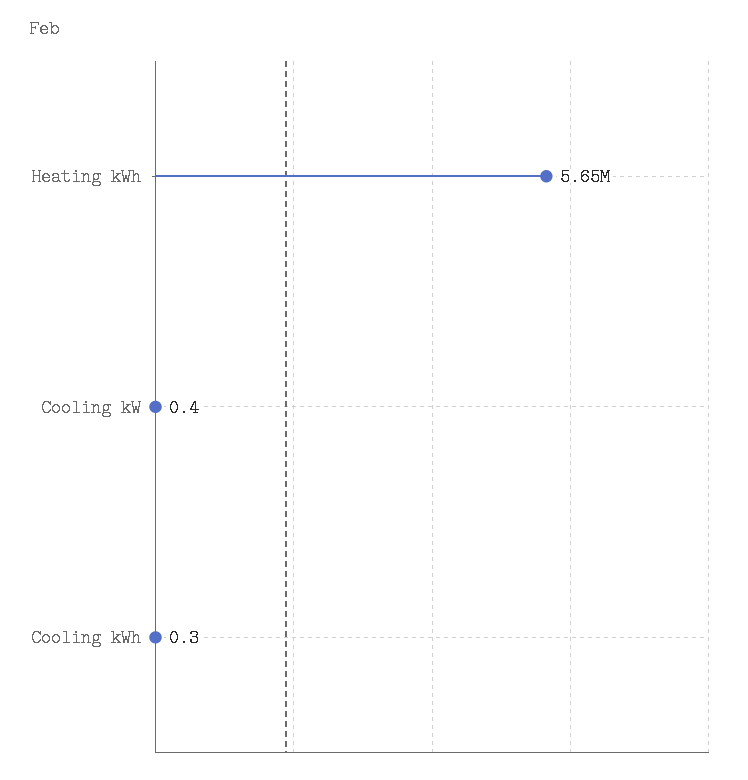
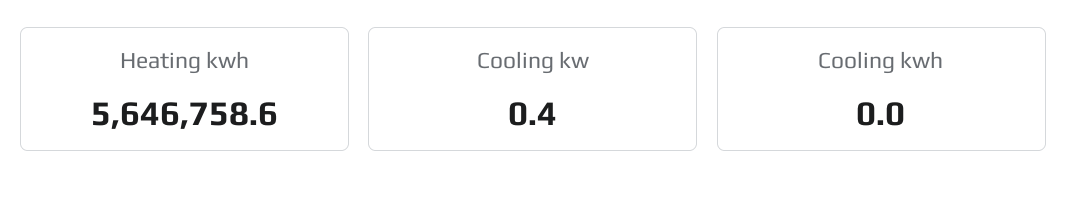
  {
    "Heating kWh": 5646758.6,
    "Cooling kW": 0.4,
-   "Cooling kWh": 0.3
+   "Cooling kWh": 0
  }

